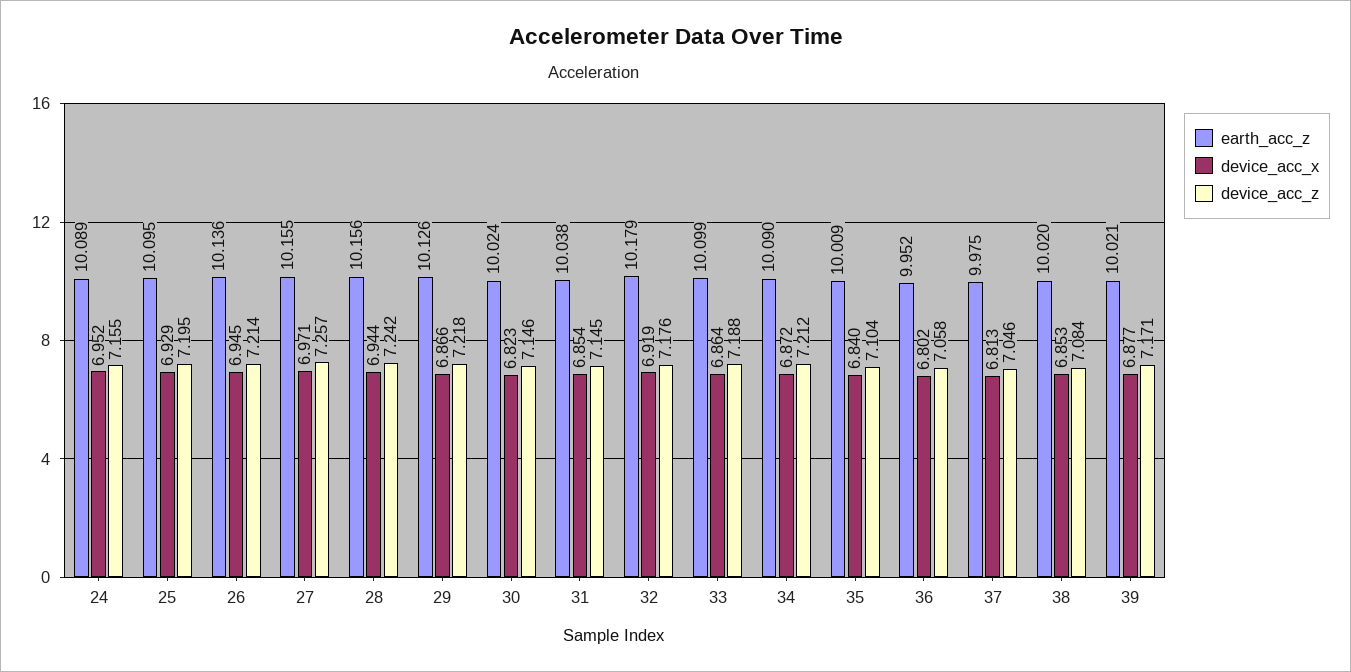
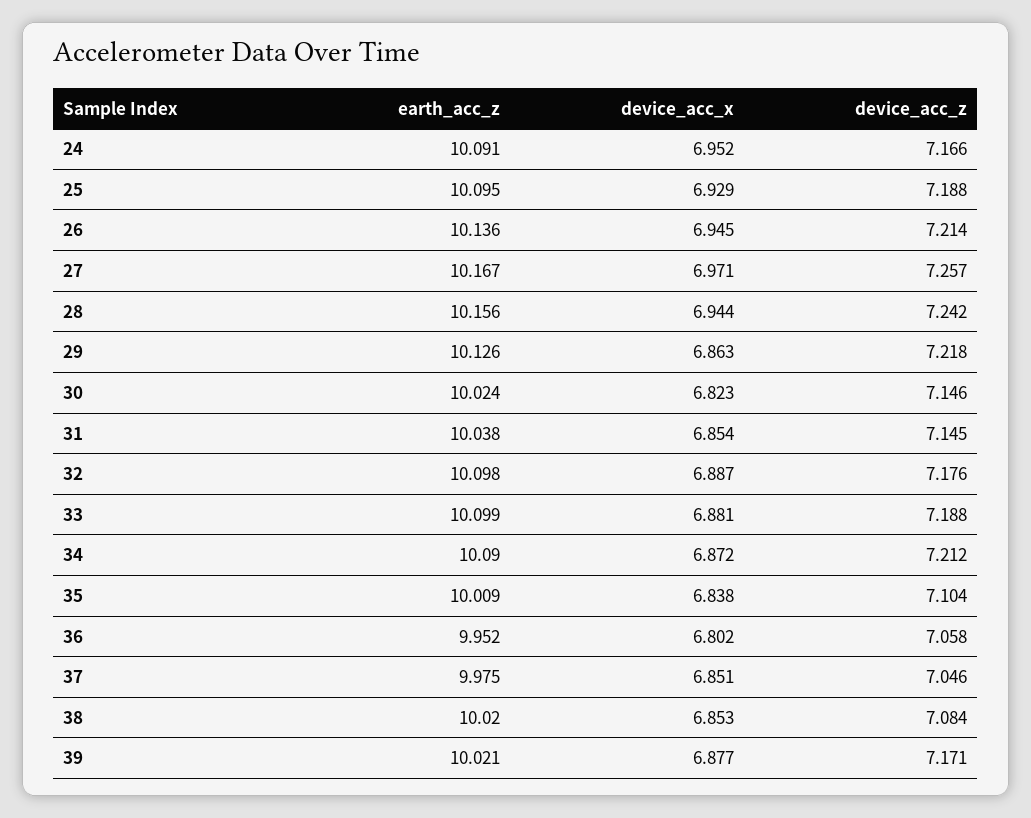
  {
    "earth_acc_z": {
-     "24": 10.089,
+     "24": 10.091,
      "25": 10.095,
      "26": 10.136,
-     "27": 10.155,
+     "27": 10.167,
      "28": 10.156,
      "29": 10.126,
      "30": 10.024,
      "31": 10.038,
-     "32": 10.179,
+     "32": 10.098,
      "33": 10.099,
      "34": 10.09,
      "35": 10.009,
      "36": 9.952,
      "37": 9.975,
      "38": 10.02,
      "39": 10.021
    },
    "device_acc_x": {
      "24": 6.952,
      "25": 6.929,
      "26": 6.945,
      "27": 6.971,
      "28": 6.944,
-     "29": 6.866,
+     "29": 6.863,
      "30": 6.823,
      "31": 6.854,
-     "32": 6.919,
+     "32": 6.887,
-     "33": 6.864,
+     "33": 6.881,
      "34": 6.872,
-     "35": 6.84,
+     "35": 6.838,
      "36": 6.802,
-     "37": 6.813,
+     "37": 6.851,
      "38": 6.853,
      "39": 6.877
    },
    "device_acc_z": {
-     "24": 7.155,
+     "24": 7.166,
-     "25": 7.195,
+     "25": 7.188,
      "26": 7.214,
      "27": 7.257,
      "28": 7.242,
      "29": 7.218,
      "30": 7.146,
      "31": 7.145,
      "32": 7.176,
      "33": 7.188,
      "34": 7.212,
      "35": 7.104,
      "36": 7.058,
      "37": 7.046,
      "38": 7.084,
      "39": 7.171
    }
  }

